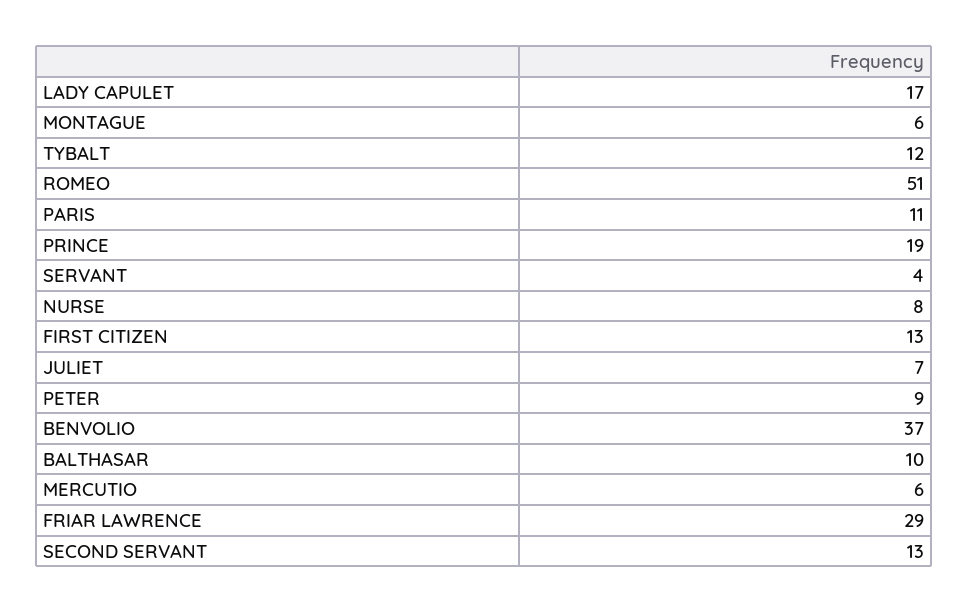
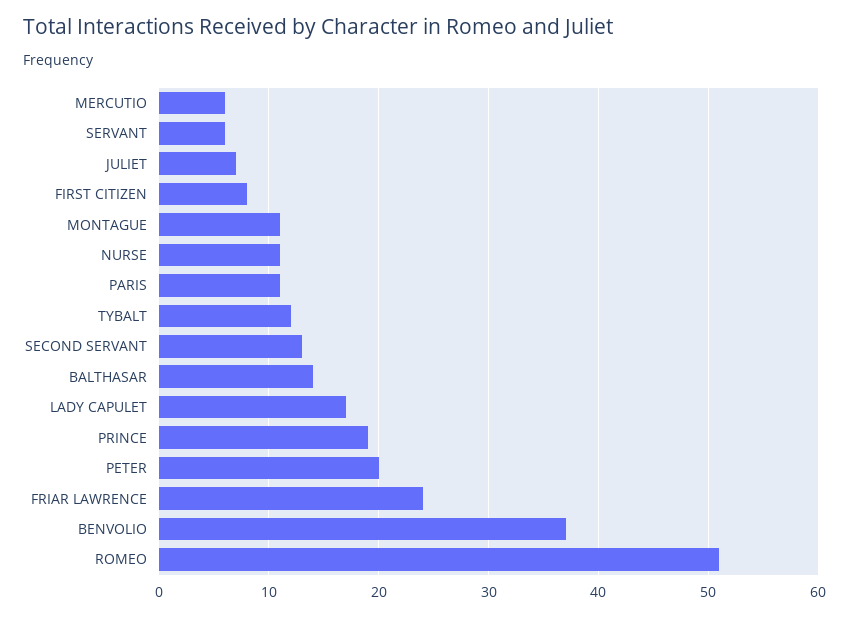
  {
    "LADY CAPULET": 17,
-   "MONTAGUE": 6,
+   "MONTAGUE": 11,
    "TYBALT": 12,
    "ROMEO": 51,
    "PARIS": 11,
    "PRINCE": 19,
-   "SERVANT": 4,
+   "SERVANT": 6,
-   "NURSE": 8,
+   "NURSE": 11,
-   "FIRST CITIZEN": 13,
+   "FIRST CITIZEN": 8,
    "JULIET": 7,
-   "PETER": 9,
+   "PETER": 20,
    "BENVOLIO": 37,
-   "BALTHASAR": 10,
+   "BALTHASAR": 14,
    "MERCUTIO": 6,
-   "FRIAR LAWRENCE": 29,
+   "FRIAR LAWRENCE": 24,
    "SECOND SERVANT": 13
  }

